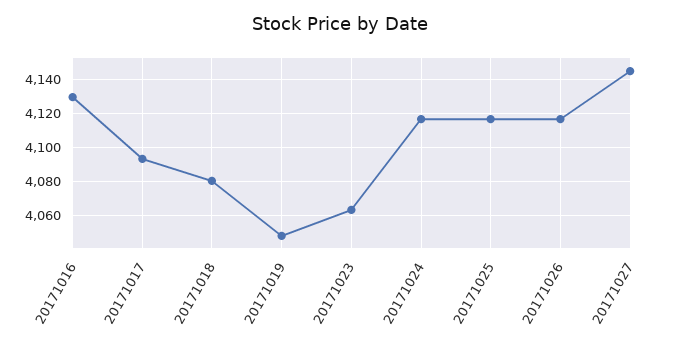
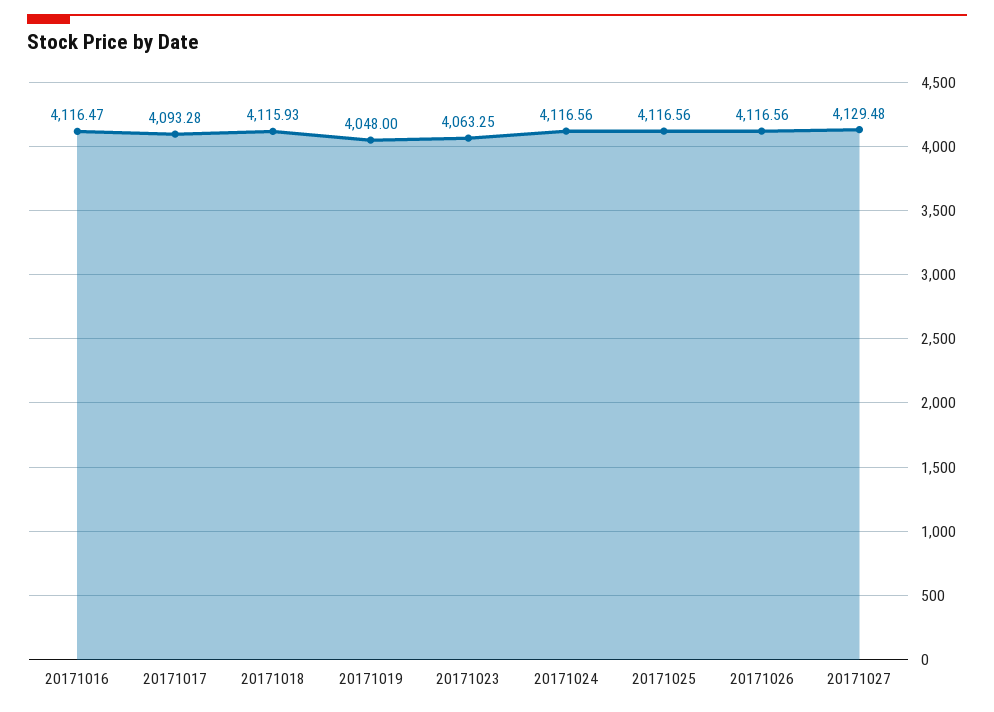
  {
-   "20171016": 4130,
+   "20171016": 4116.47,
    "20171017": 4093.28,
-   "20171018": 4080,
+   "20171018": 4115.93,
    "20171019": 4048,
    "20171023": 4063.25,
    "20171024": 4116.56,
    "20171025": 4116.56,
    "20171026": 4116.56,
-   "20171027": 4145
+   "20171027": 4129.48
  }

